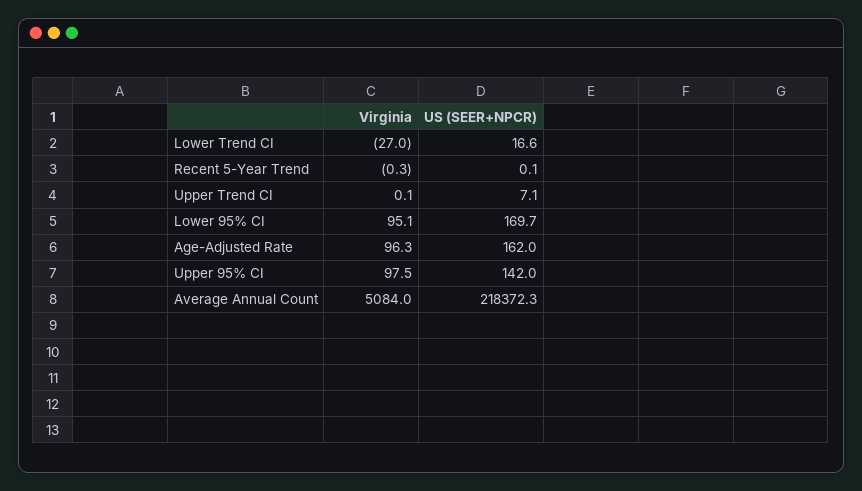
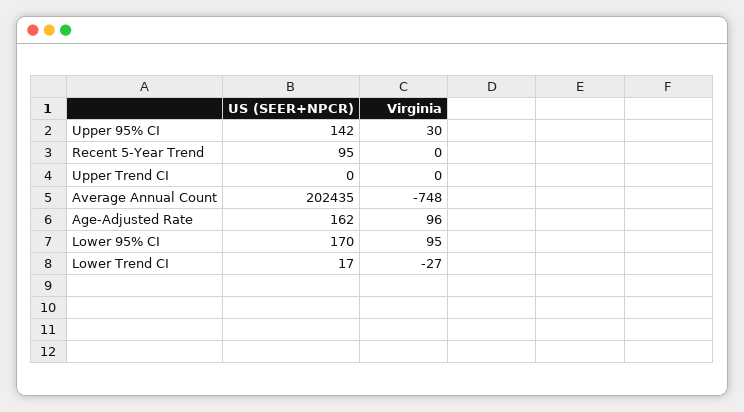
  {
    "Virginia": {
      "Lower Trend CI": -27,
      "Recent 5-Year Trend": -0.3,
      "Upper Trend CI": 0.1,
      "Lower 95% CI": 95.1,
      "Age-Adjusted Rate": 96.3,
-     "Upper 95% CI": 97.5,
+     "Upper 95% CI": 30,
-     "Average Annual Count": 5084
+     "Average Annual Count": -748
    },
    "US (SEER+NPCR)": {
      "Lower Trend CI": 16.6,
-     "Recent 5-Year Trend": 0.1,
+     "Recent 5-Year Trend": 95,
-     "Upper Trend CI": 7.1,
+     "Upper Trend CI": 0,
      "Lower 95% CI": 169.7,
      "Age-Adjusted Rate": 162,
      "Upper 95% CI": 142,
-     "Average Annual Count": 218372.3
+     "Average Annual Count": 202435
    }
  }

